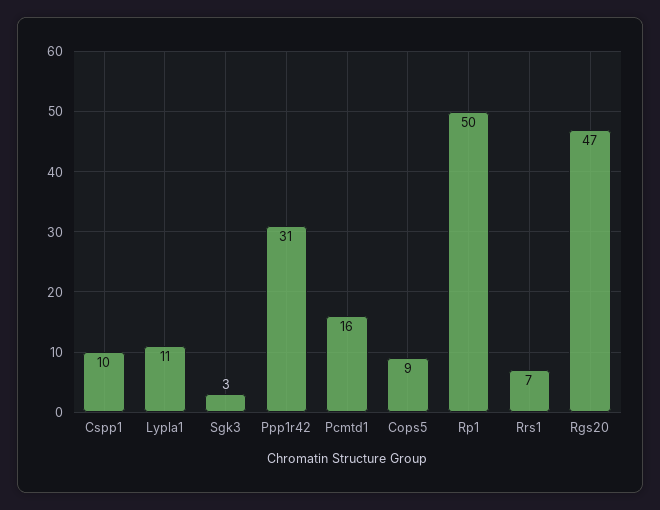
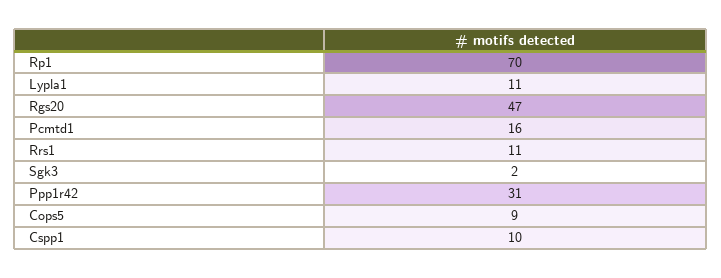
  {
    "Cspp1": 10,
    "Lypla1": 11,
-   "Sgk3": 3,
+   "Sgk3": 2,
    "Ppp1r42": 31,
    "Pcmtd1": 16,
    "Cops5": 9,
-   "Rp1": 50,
+   "Rp1": 70,
-   "Rrs1": 7,
+   "Rrs1": 11,
    "Rgs20": 47
  }

